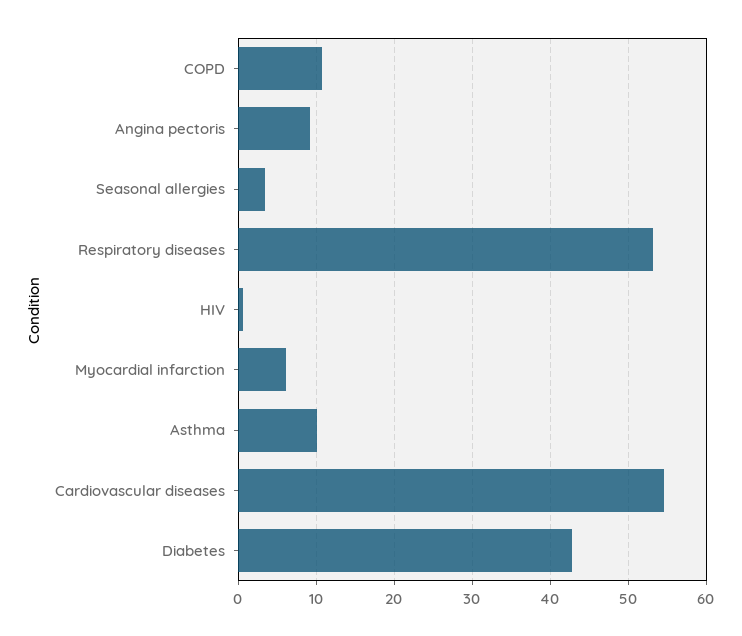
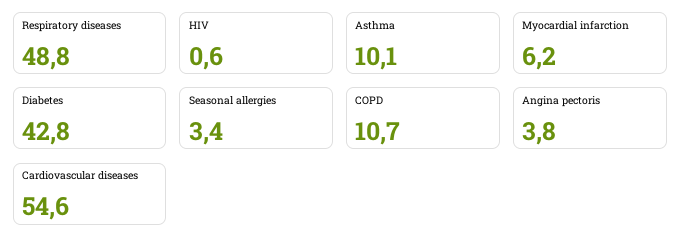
  {
    "COPD": 10.7,
-   "Angina pectoris": 9,
+   "Angina pectoris": 3.8,
    "Seasonal allergies": 3.4,
-   "Respiratory diseases": 53,
+   "Respiratory diseases": 48.8,
    "HIV": 0.6,
    "Myocardial infarction": 6.2,
    "Asthma": 10.1,
    "Cardiovascular diseases": 54.6,
    "Diabetes": 42.8
  }

